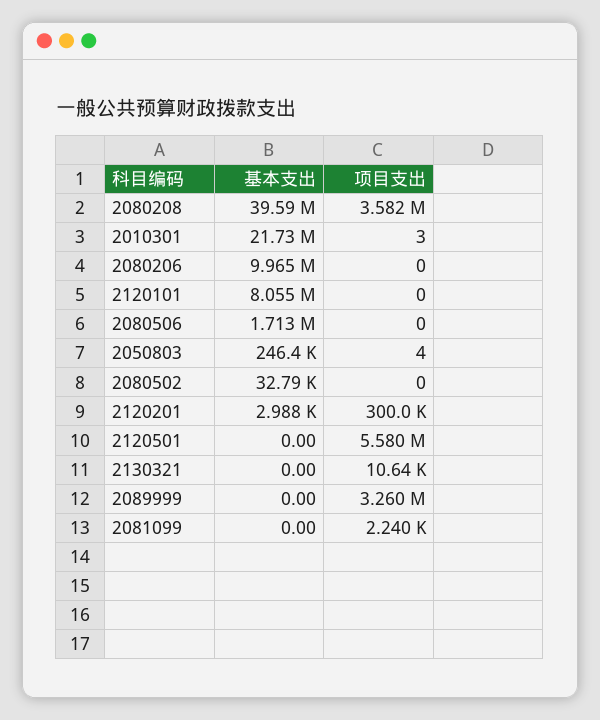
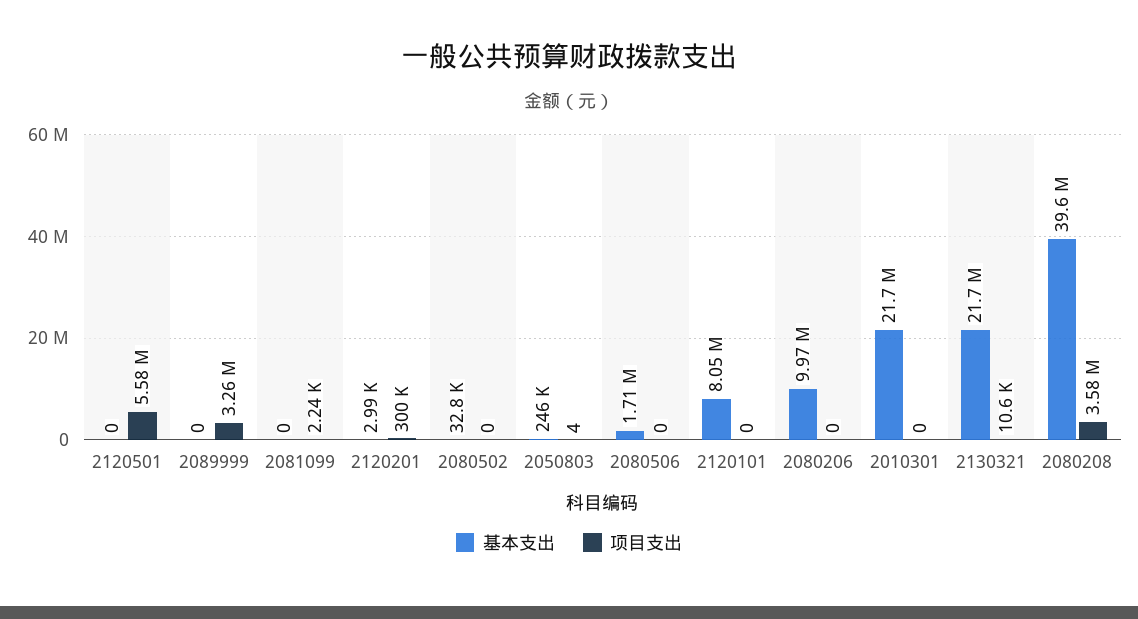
  {
    "基本支出": {
      "2080208": 39590000,
      "2010301": 21730000,
      "2080206": 9965000,
      "2120101": 8055000,
      "2080506": 1713000,
      "2050803": 246400,
      "2080502": 32790,
      "2120201": 2988,
      "2120501": 0,
-     "2130321": 0,
+     "2130321": 21700000,
      "2089999": 0,
      "2081099": 0
    },
    "项目支出": {
      "2080208": 3582000,
-     "2010301": 3,
+     "2010301": 0,
      "2080206": 0,
      "2120101": 0,
      "2080506": 0,
      "2050803": 4,
      "2080502": 0,
      "2120201": 300000,
      "2120501": 5580000,
      "2130321": 10640,
      "2089999": 3260000,
      "2081099": 2240
    }
  }

